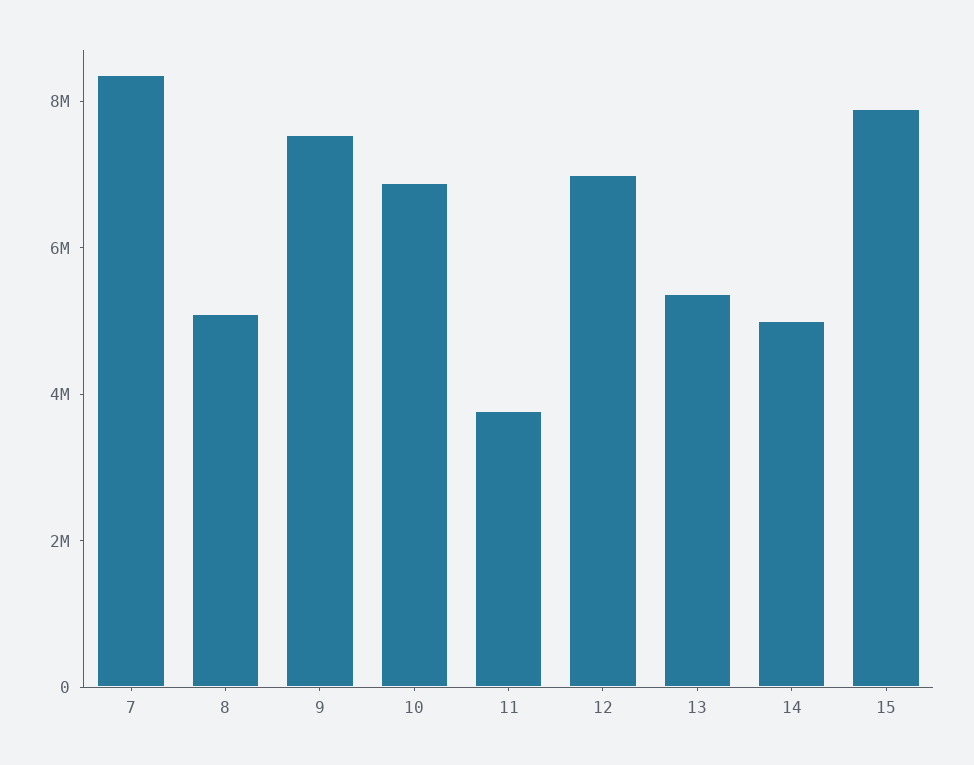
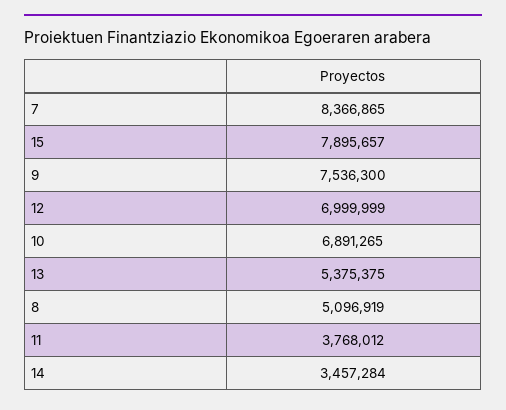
  {
    "7": 8366865,
    "8": 5096919,
    "9": 7536300,
    "10": 6891265,
    "11": 3768012,
    "12": 6999999,
    "13": 5375375,
-   "14": 5000000,
+   "14": 3457284,
    "15": 7895657
  }

